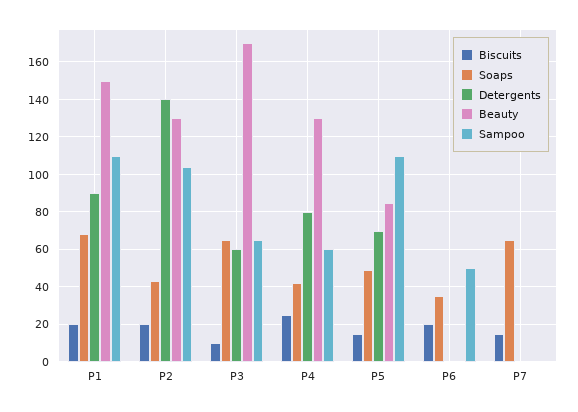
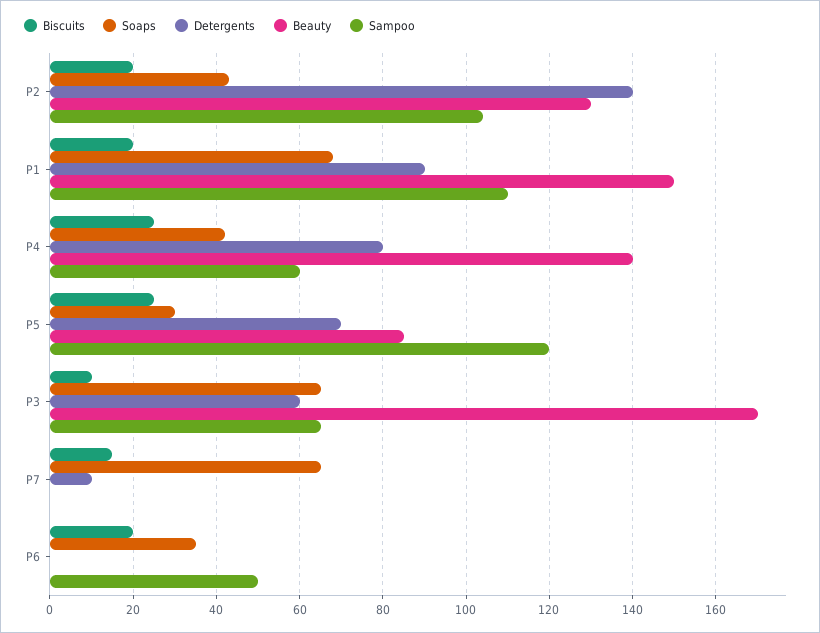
  {
    "Biscuits": {
      "P1": 20,
      "P2": 20,
      "P3": 10,
      "P4": 25,
-     "P5": 15,
+     "P5": 25,
      "P6": 20,
      "P7": 15
    },
    "Soaps": {
      "P1": 70,
      "P2": 45,
      "P3": 65,
      "P4": 40,
-     "P5": 50,
+     "P5": 30,
      "P6": 35,
      "P7": 65
    },
    "Detergents": {
      "P1": 90,
      "P2": 140,
      "P3": 60,
      "P4": 80,
      "P5": 70,
      "P6": 0,
-     "P7": 0
+     "P7": 10
    },
    "Beauty": {
      "P1": 150,
      "P2": 130,
      "P3": 170,
-     "P4": 130,
+     "P4": 140,
      "P5": 85,
      "P6": 0,
      "P7": 0
    },
    "Sampoo": {
      "P1": 110,
      "P2": 105,
      "P3": 65,
      "P4": 60,
-     "P5": 110,
+     "P5": 120,
      "P6": 50,
      "P7": 0
    }
  }

